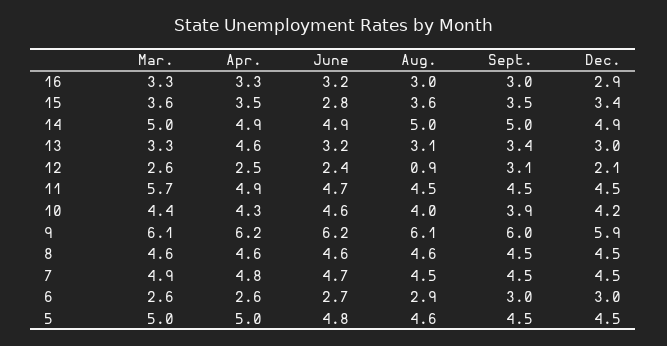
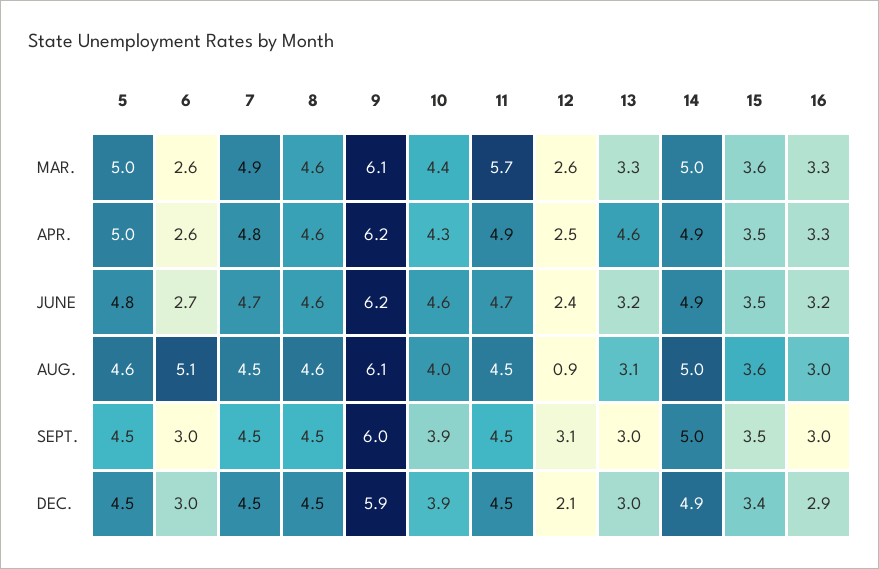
  {
    "Mar.": {
      "16": 3.3,
      "15": 3.6,
      "14": 5,
      "13": 3.3,
      "12": 2.6,
      "11": 5.7,
      "10": 4.4,
      "9": 6.1,
      "8": 4.6,
      "7": 4.9,
      "6": 2.6,
      "5": 5
    },
    "Apr.": {
      "16": 3.3,
      "15": 3.5,
      "14": 4.9,
      "13": 4.6,
      "12": 2.5,
      "11": 4.9,
      "10": 4.3,
      "9": 6.2,
      "8": 4.6,
      "7": 4.8,
      "6": 2.6,
      "5": 5
    },
    "June": {
      "16": 3.2,
-     "15": 2.8,
+     "15": 3.5,
      "14": 4.9,
      "13": 3.2,
      "12": 2.4,
      "11": 4.7,
      "10": 4.6,
      "9": 6.2,
      "8": 4.6,
      "7": 4.7,
      "6": 2.7,
      "5": 4.8
    },
    "Aug.": {
      "16": 3,
      "15": 3.6,
      "14": 5,
      "13": 3.1,
      "12": 0.9,
      "11": 4.5,
      "10": 4,
      "9": 6.1,
      "8": 4.6,
      "7": 4.5,
-     "6": 2.9,
+     "6": 5.1,
      "5": 4.6
    },
    "Sept.": {
      "16": 3,
      "15": 3.5,
      "14": 5,
-     "13": 3.4,
+     "13": 3,
      "12": 3.1,
      "11": 4.5,
      "10": 3.9,
      "9": 6,
      "8": 4.5,
      "7": 4.5,
      "6": 3,
      "5": 4.5
    },
    "Dec.": {
      "16": 2.9,
      "15": 3.4,
      "14": 4.9,
      "13": 3,
      "12": 2.1,
      "11": 4.5,
-     "10": 4.2,
+     "10": 3.9,
      "9": 5.9,
      "8": 4.5,
      "7": 4.5,
      "6": 3,
      "5": 4.5
    }
  }

